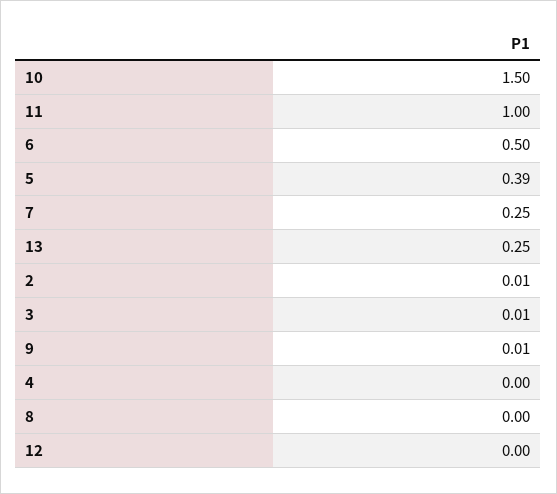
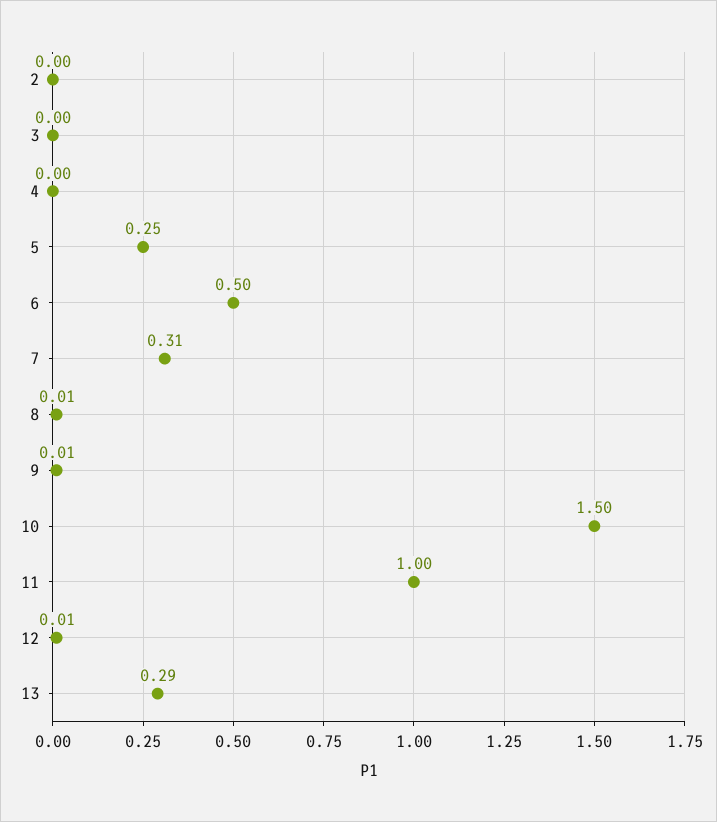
  {
    "10": 1.5,
    "11": 1,
    "6": 0.5,
-   "5": 0.39,
+   "5": 0.25,
-   "7": 0.25,
+   "7": 0.31,
-   "13": 0.25,
+   "13": 0.29,
-   "2": 0.01,
+   "2": 0,
-   "3": 0.01,
+   "3": 0,
    "9": 0.01,
    "4": 0,
-   "8": 0,
+   "8": 0.01,
-   "12": 0
+   "12": 0.01
  }

